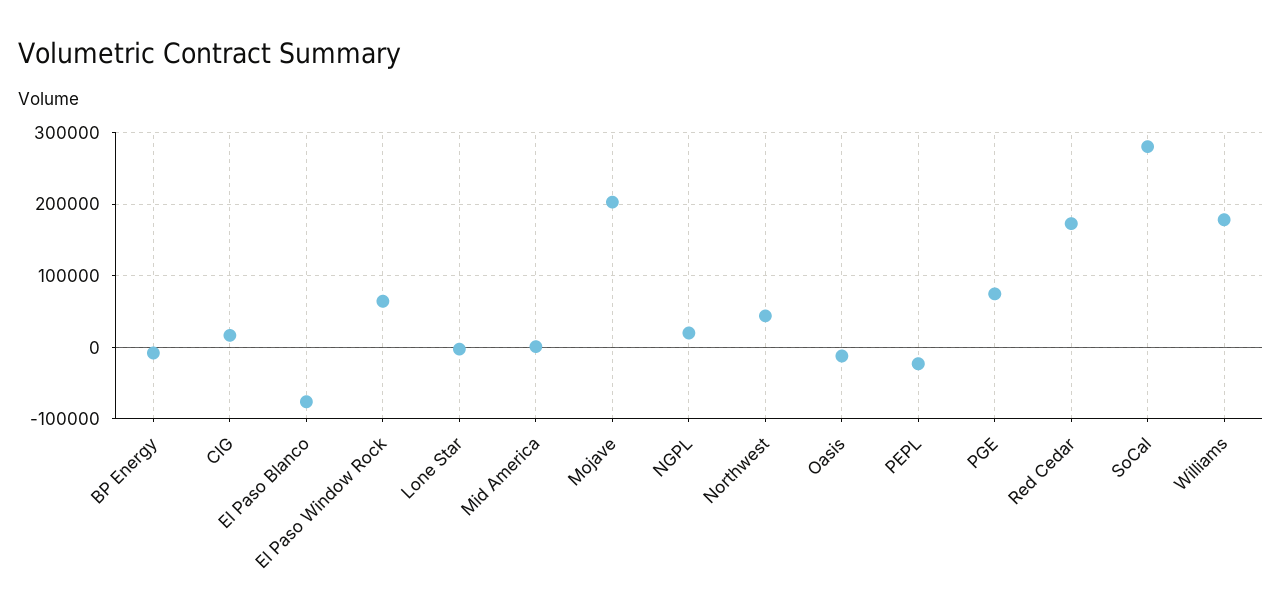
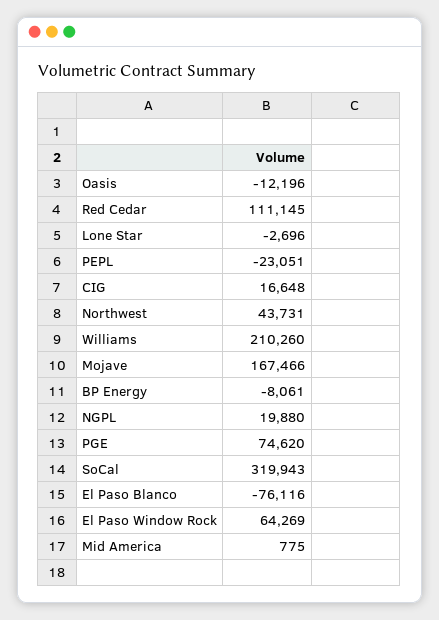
  {
    "BP Energy": -8061,
    "CIG": 16648,
    "El Paso Blanco": -76116,
    "El Paso Window Rock": 64269,
    "Lone Star": -2696,
    "Mid America": 775,
-   "Mojave": 200000,
+   "Mojave": 167466,
    "NGPL": 19880,
    "Northwest": 43731,
    "Oasis": -12196,
    "PEPL": -23051,
    "PGE": 74620,
-   "Red Cedar": 170000,
+   "Red Cedar": 111145,
-   "SoCal": 280000,
+   "SoCal": 319943,
-   "Williams": 180000
+   "Williams": 210260
  }

